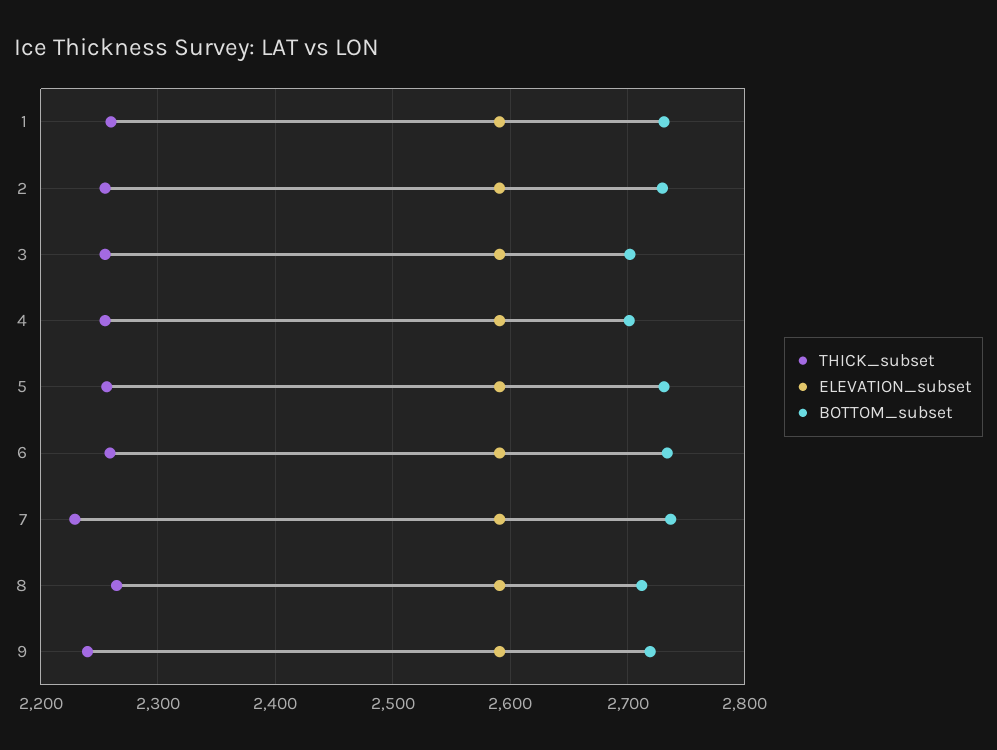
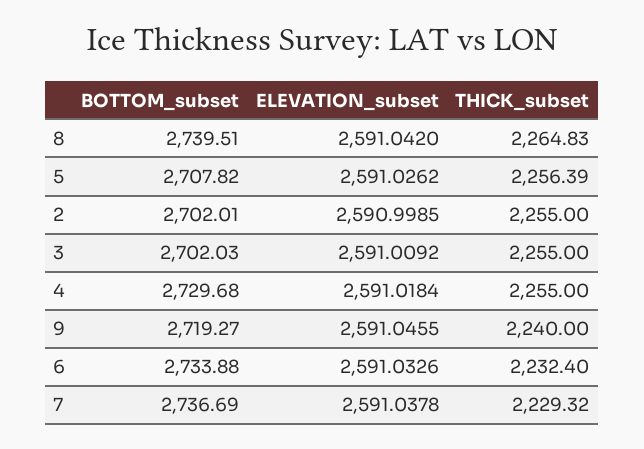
  {
    "THICK_subset": {
-     "1": 2260,
      "2": 2255,
      "3": 2255,
      "4": 2255,
      "5": 2256.39,
-     "6": 2260,
+     "6": 2232.4,
      "7": 2229.32,
      "8": 2264.83,
      "9": 2240
    },
    "ELEVATION_subset": {
-     "1": 2590,
      "2": 2590.9985,
      "3": 2591.0092,
      "4": 2591.0184,
      "5": 2591.0262,
      "6": 2591.0326,
      "7": 2591.0378,
      "8": 2591.042,
      "9": 2591.0455
    },
    "BOTTOM_subset": {
-     "1": 2730,
-     "2": 2730,
+     "2": 2702.01,
      "3": 2702.03,
-     "4": 2700,
+     "4": 2729.68,
-     "5": 2730,
+     "5": 2707.82,
      "6": 2733.88,
      "7": 2736.69,
-     "8": 2710,
+     "8": 2739.51,
      "9": 2719.27
    }
  }

